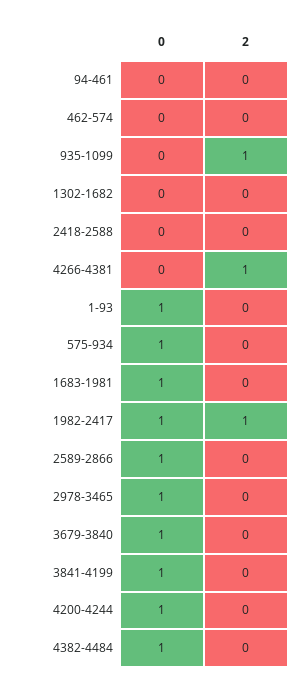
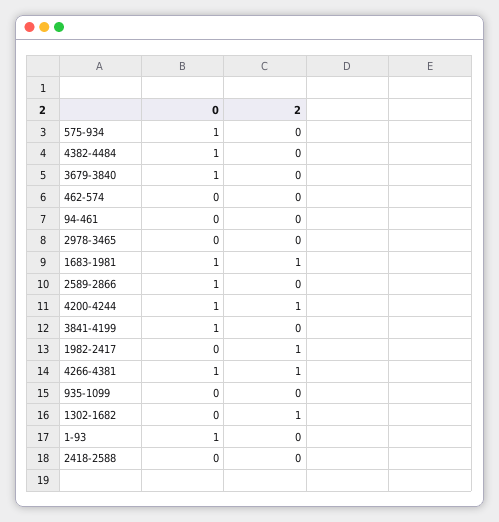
  {
    "0": {
      "94-461": 0,
      "462-574": 0,
      "935-1099": 0,
      "1302-1682": 0,
      "2418-2588": 0,
-     "4266-4381": 0,
+     "4266-4381": 1,
      "1-93": 1,
      "575-934": 1,
      "1683-1981": 1,
-     "1982-2417": 1,
+     "1982-2417": 0,
      "2589-2866": 1,
-     "2978-3465": 1,
+     "2978-3465": 0,
      "3679-3840": 1,
      "3841-4199": 1,
      "4200-4244": 1,
      "4382-4484": 1
    },
    "2": {
      "94-461": 0,
      "462-574": 0,
-     "935-1099": 1,
+     "935-1099": 0,
-     "1302-1682": 0,
+     "1302-1682": 1,
      "2418-2588": 0,
      "4266-4381": 1,
      "1-93": 0,
      "575-934": 0,
-     "1683-1981": 0,
+     "1683-1981": 1,
      "1982-2417": 1,
      "2589-2866": 0,
      "2978-3465": 0,
      "3679-3840": 0,
      "3841-4199": 0,
-     "4200-4244": 0,
+     "4200-4244": 1,
      "4382-4484": 0
    }
  }

